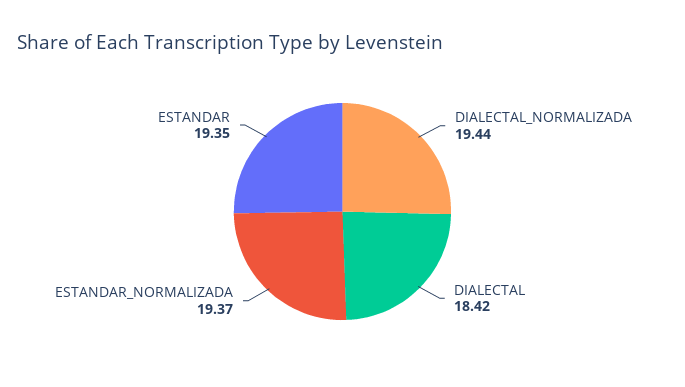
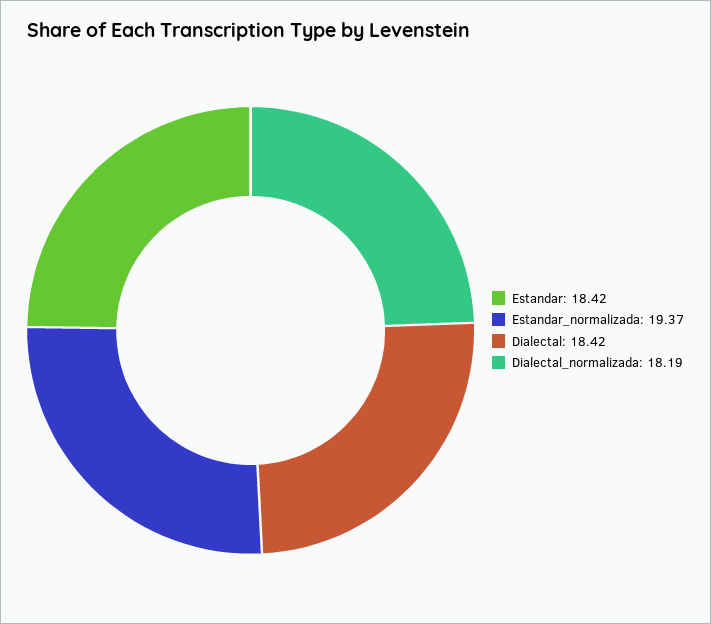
  {
-   "DIALECTAL_NORMALIZADA": 19.44,
+   "DIALECTAL_NORMALIZADA": 18.19,
    "DIALECTAL": 18.42,
    "ESTANDAR_NORMALIZADA": 19.37,
-   "ESTANDAR": 19.35
+   "ESTANDAR": 18.42
  }

